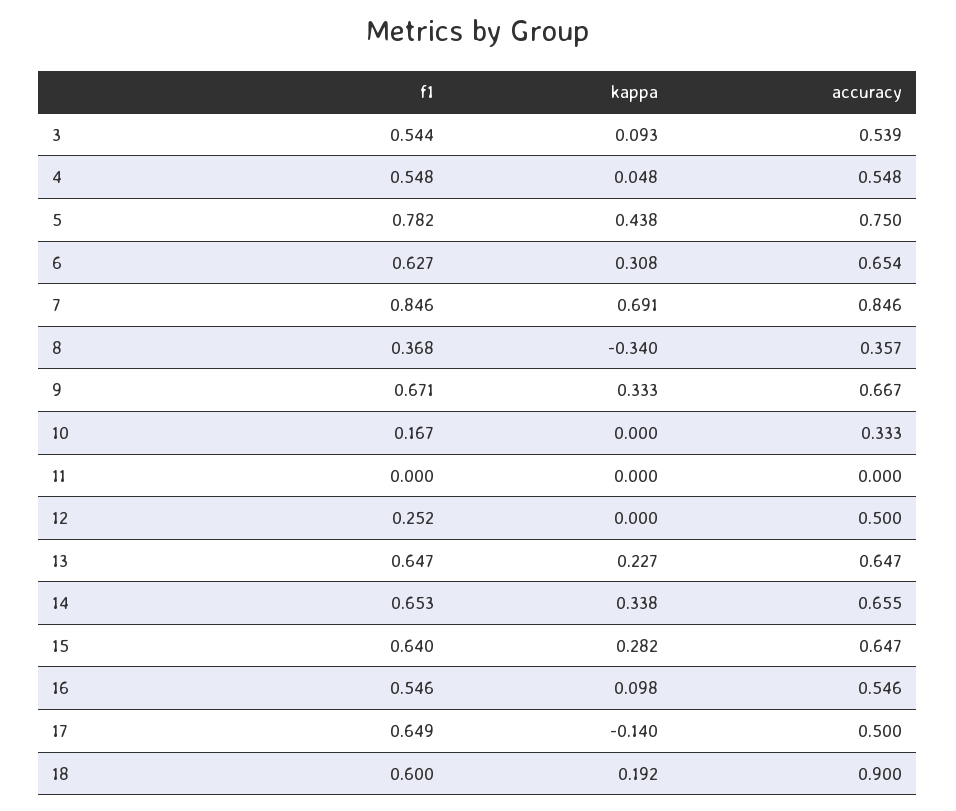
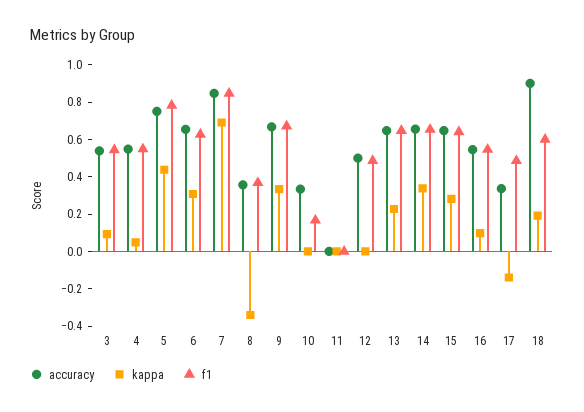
  {
    "f1": {
      "3": 0.544,
      "4": 0.548,
      "5": 0.782,
      "6": 0.627,
      "7": 0.846,
      "8": 0.368,
      "9": 0.671,
      "10": 0.167,
      "11": 0,
-     "12": 0.252,
+     "12": 0.5,
      "13": 0.647,
      "14": 0.653,
      "15": 0.64,
      "16": 0.546,
-     "17": 0.649,
+     "17": 0.5,
      "18": 0.6
    },
    "kappa": {
      "3": 0.093,
      "4": 0.048,
      "5": 0.438,
      "6": 0.308,
      "7": 0.691,
      "8": -0.34,
      "9": 0.333,
      "10": 0,
      "11": 0,
      "12": 0,
      "13": 0.227,
      "14": 0.338,
      "15": 0.282,
      "16": 0.098,
      "17": -0.14,
      "18": 0.192
    },
    "accuracy": {
      "3": 0.539,
      "4": 0.548,
      "5": 0.75,
      "6": 0.654,
      "7": 0.846,
      "8": 0.357,
      "9": 0.667,
      "10": 0.333,
      "11": 0,
      "12": 0.5,
      "13": 0.647,
      "14": 0.655,
      "15": 0.647,
      "16": 0.546,
-     "17": 0.5,
+     "17": 0.35,
      "18": 0.9
    }
  }

